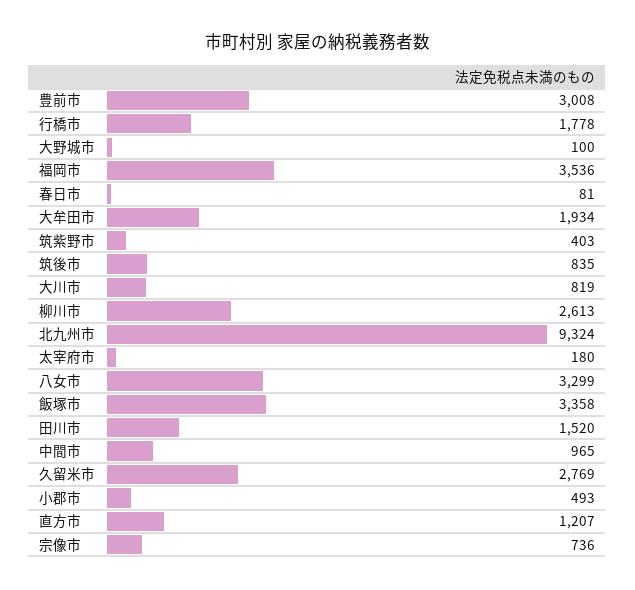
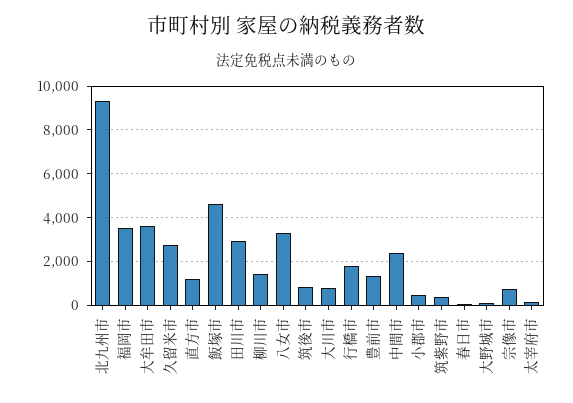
  {
-   "豊前市": 3008,
+   "豊前市": 1500,
    "行橋市": 1778,
    "大野城市": 100,
    "福岡市": 3536,
    "春日市": 81,
-   "大牟田市": 1934,
+   "大牟田市": 3500,
    "筑紫野市": 403,
    "筑後市": 835,
    "大川市": 819,
-   "柳川市": 2613,
+   "柳川市": 1500,
    "北九州市": 9324,
    "太宰府市": 180,
    "八女市": 3299,
-   "飯塚市": 3358,
+   "飯塚市": 4500,
-   "田川市": 1520,
+   "田川市": 3000,
-   "中間市": 965,
+   "中間市": 2500,
    "久留米市": 2769,
    "小郡市": 493,
    "直方市": 1207,
    "宗像市": 736
  }

